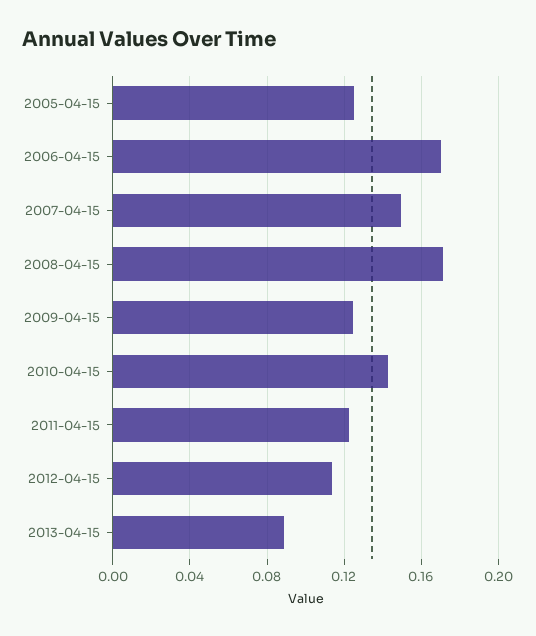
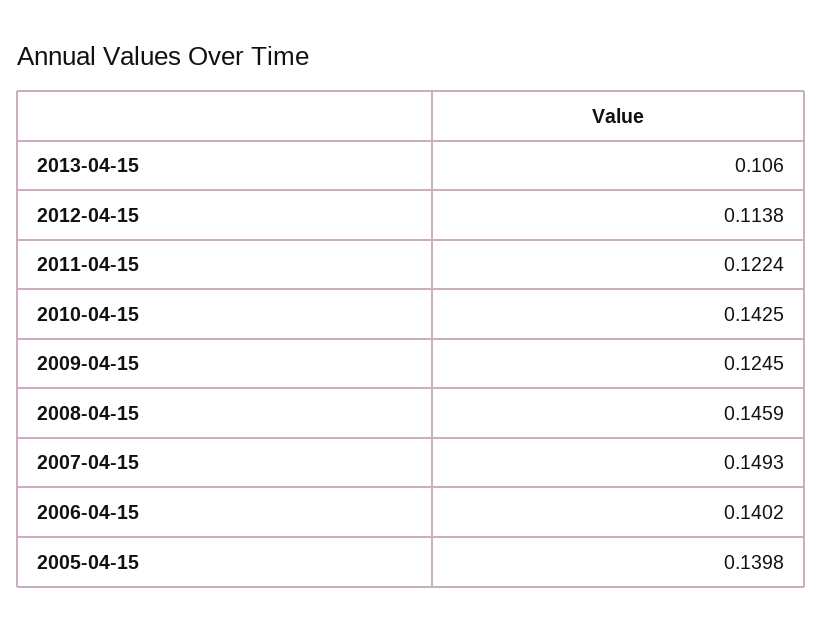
  {
-   "2005-04-15": 0.125,
+   "2005-04-15": 0.1398,
-   "2006-04-15": 0.17,
+   "2006-04-15": 0.1402,
    "2007-04-15": 0.1493,
-   "2008-04-15": 0.17,
+   "2008-04-15": 0.1459,
    "2009-04-15": 0.1245,
    "2010-04-15": 0.1425,
    "2011-04-15": 0.1224,
    "2012-04-15": 0.1138,
-   "2013-04-15": 0.09
+   "2013-04-15": 0.106
  }

